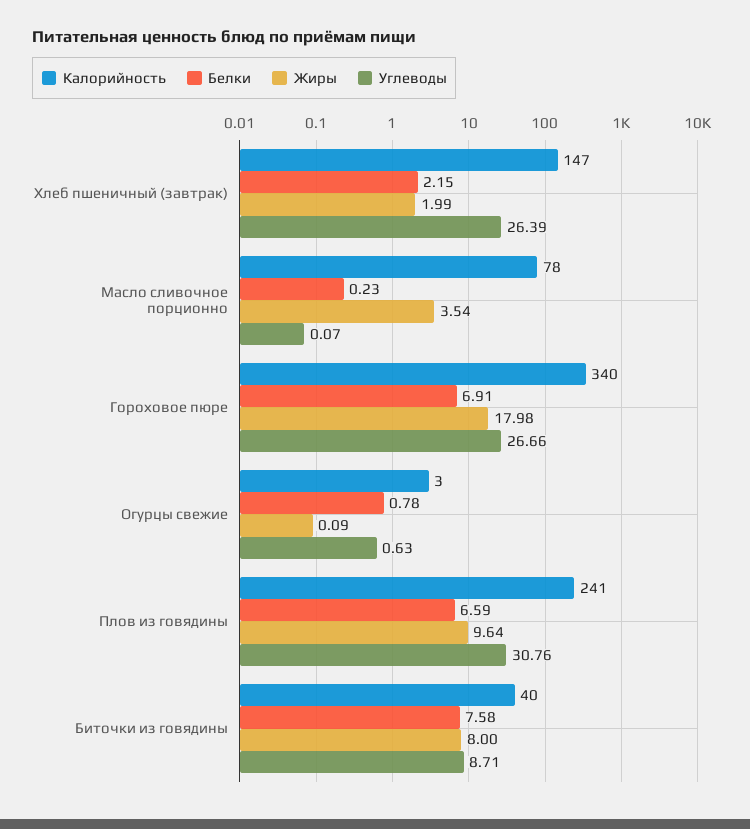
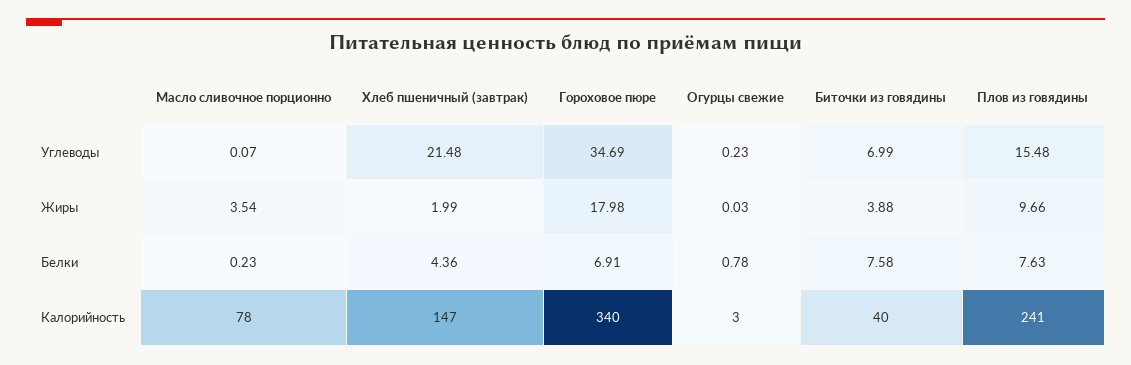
  {
    "Калорийность": {
      "Хлеб пшеничный (завтрак)": 147,
      "Масло сливочное порционно": 78,
      "Гороховое пюре": 340,
      "Огурцы свежие": 3,
      "Плов из говядины": 241,
      "Биточки из говядины": 40
    },
    "Белки": {
-     "Хлеб пшеничный (завтрак)": 2.15,
+     "Хлеб пшеничный (завтрак)": 4.36,
      "Масло сливочное порционно": 0.23,
      "Гороховое пюре": 6.91,
      "Огурцы свежие": 0.78,
-     "Плов из говядины": 6.59,
+     "Плов из говядины": 7.63,
      "Биточки из говядины": 7.58
    },
    "Жиры": {
      "Хлеб пшеничный (завтрак)": 1.99,
      "Масло сливочное порционно": 3.54,
      "Гороховое пюре": 17.98,
-     "Огурцы свежие": 0.09,
+     "Огурцы свежие": 0.03,
-     "Плов из говядины": 9.64,
+     "Плов из говядины": 9.66,
-     "Биточки из говядины": 8
+     "Биточки из говядины": 3.88
    },
    "Углеводы": {
-     "Хлеб пшеничный (завтрак)": 26.39,
+     "Хлеб пшеничный (завтрак)": 21.48,
      "Масло сливочное порционно": 0.07,
-     "Гороховое пюре": 26.66,
+     "Гороховое пюре": 34.69,
-     "Огурцы свежие": 0.63,
+     "Огурцы свежие": 0.23,
-     "Плов из говядины": 30.76,
+     "Плов из говядины": 15.48,
-     "Биточки из говядины": 8.71
+     "Биточки из говядины": 6.99
    }
  }

